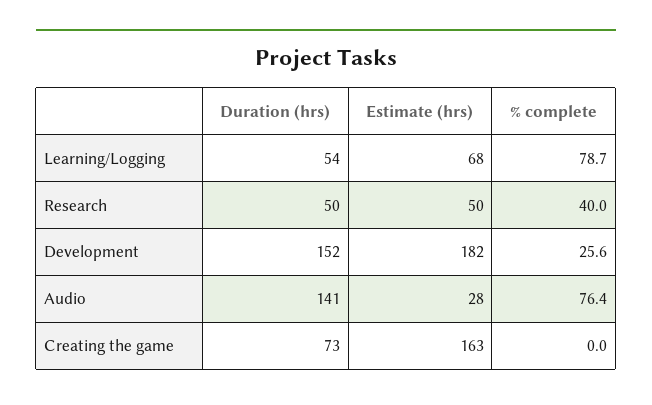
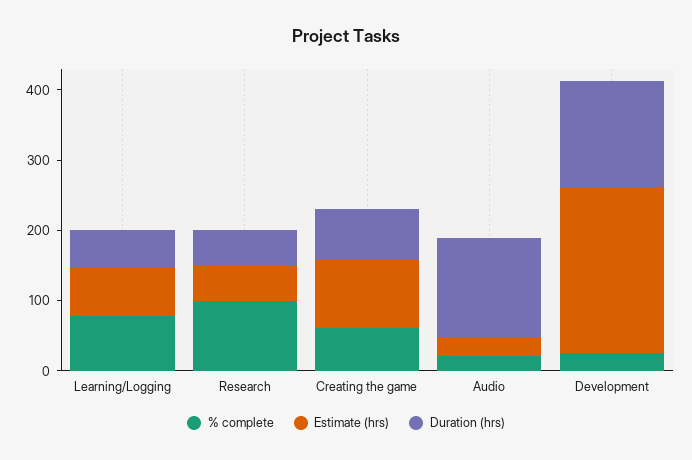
  {
    "Duration (hrs)": {
      "Learning/Logging": 54,
      "Research": 50,
      "Development": 152,
      "Audio": 141,
      "Creating the game": 73
    },
    "Estimate (hrs)": {
      "Learning/Logging": 68,
      "Research": 50,
-     "Development": 182,
+     "Development": 240,
      "Audio": 28,
-     "Creating the game": 163
+     "Creating the game": 100
    },
    "% complete": {
      "Learning/Logging": 78.7,
-     "Research": 40,
+     "Research": 100,
      "Development": 25.6,
-     "Audio": 76.4,
+     "Audio": 20,
-     "Creating the game": 0
+     "Creating the game": 60
    }
  }

